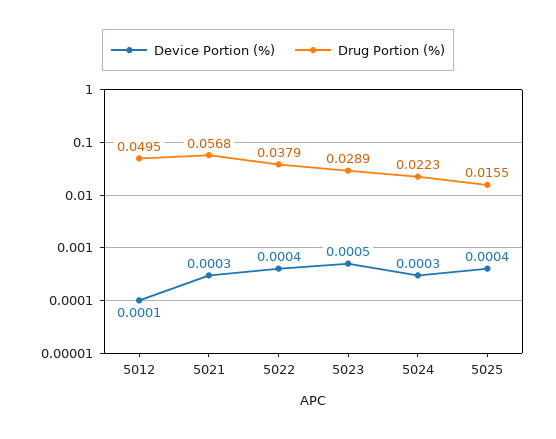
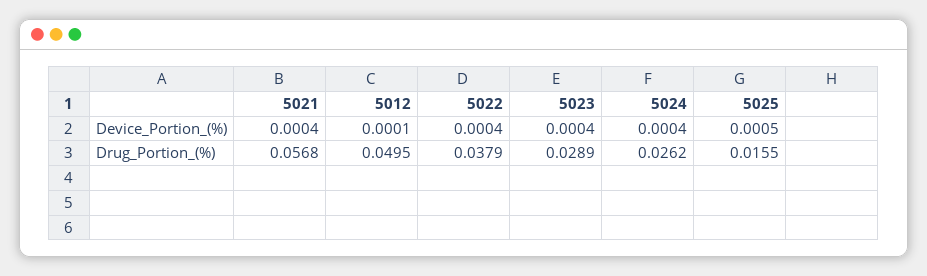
  {
    "Device Portion (%)": {
      "5012": 0.0001,
-     "5021": 0.0003,
+     "5021": 0.0004,
      "5022": 0.0004,
-     "5023": 0.0005,
+     "5023": 0.0004,
-     "5024": 0.0003,
+     "5024": 0.0004,
-     "5025": 0.0004
+     "5025": 0.0005
    },
    "Drug Portion (%)": {
      "5012": 0.0495,
      "5021": 0.0568,
      "5022": 0.0379,
      "5023": 0.0289,
-     "5024": 0.0223,
+     "5024": 0.0262,
      "5025": 0.0155
    }
  }

